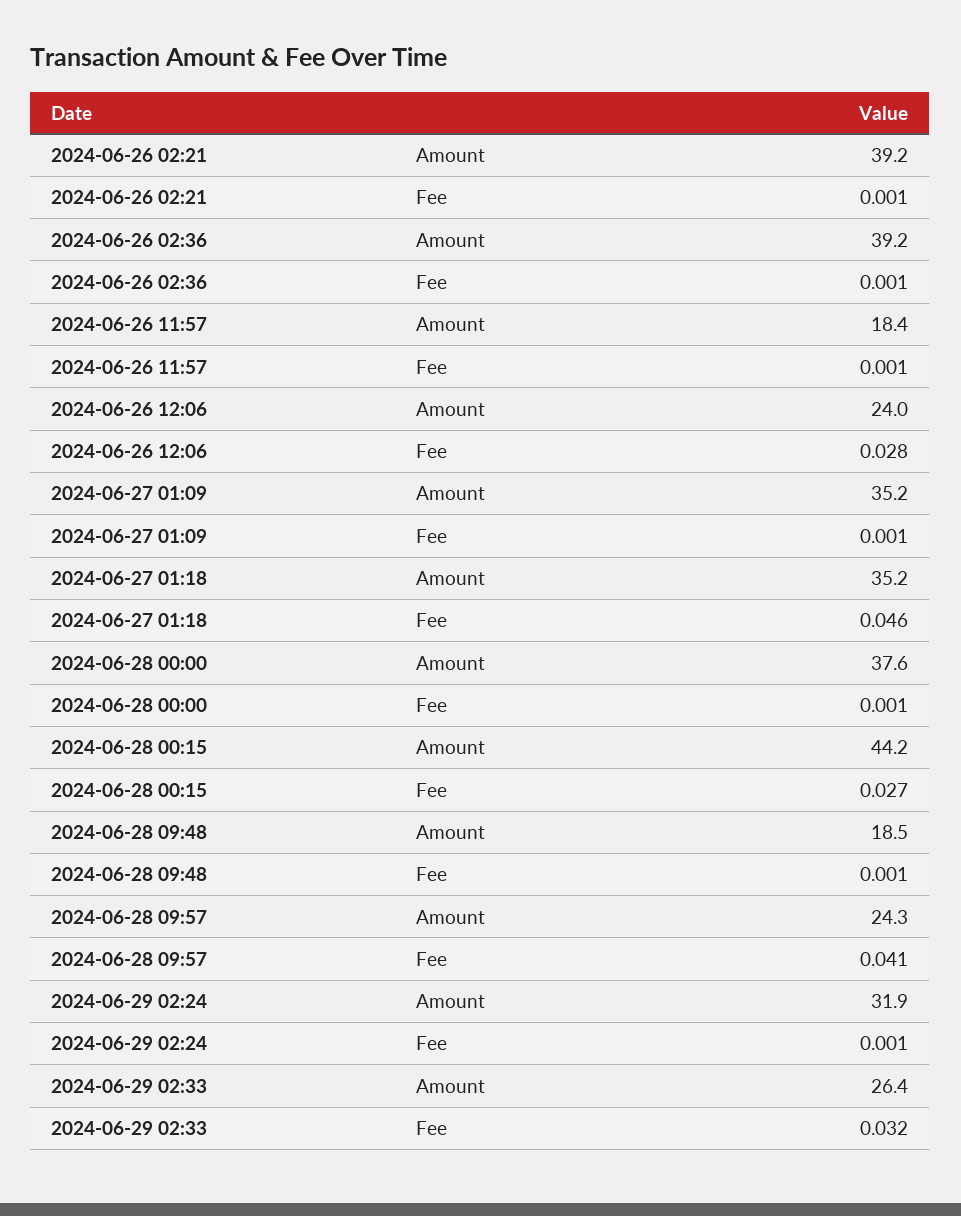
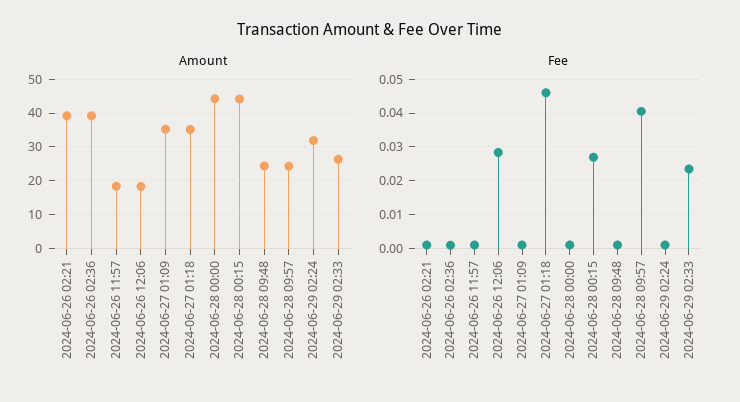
  {
    "Amount": {
      "2024-06-26 02:21": 39.2,
      "2024-06-26 02:36": 39.2,
      "2024-06-26 11:57": 18.4,
-     "2024-06-26 12:06": 24,
+     "2024-06-26 12:06": 18,
      "2024-06-27 01:09": 35.2,
      "2024-06-27 01:18": 35.2,
-     "2024-06-28 00:00": 37.6,
+     "2024-06-28 00:00": 44,
      "2024-06-28 00:15": 44.2,
-     "2024-06-28 09:48": 18.5,
+     "2024-06-28 09:48": 24,
      "2024-06-28 09:57": 24.3,
      "2024-06-29 02:24": 31.9,
      "2024-06-29 02:33": 26.4
    },
    "Fee": {
      "2024-06-26 02:21": 0.001,
      "2024-06-26 02:36": 0.001,
      "2024-06-26 11:57": 0.001,
      "2024-06-26 12:06": 0.028,
      "2024-06-27 01:09": 0.001,
      "2024-06-27 01:18": 0.046,
      "2024-06-28 00:00": 0.001,
      "2024-06-28 00:15": 0.027,
      "2024-06-28 09:48": 0.001,
      "2024-06-28 09:57": 0.041,
      "2024-06-29 02:24": 0.001,
-     "2024-06-29 02:33": 0.032
+     "2024-06-29 02:33": 0.024
    }
  }

